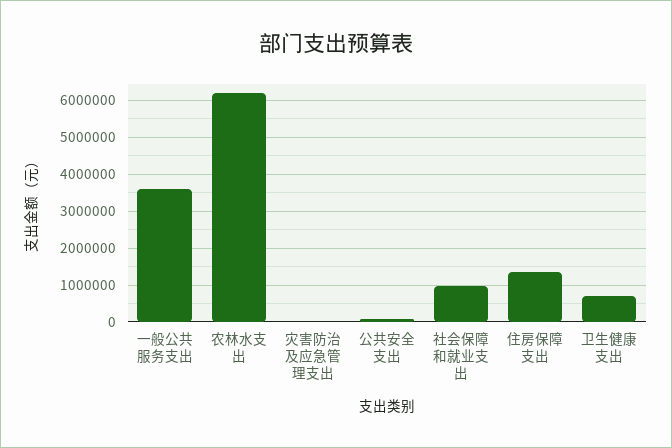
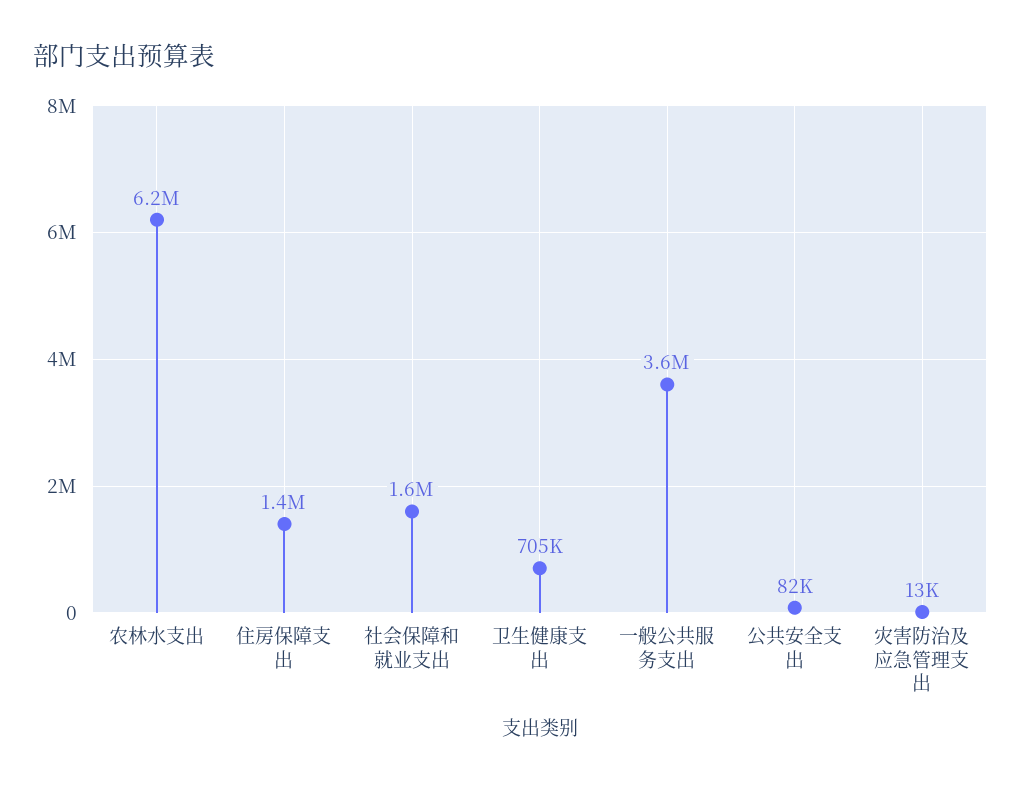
  {
    "一般公共服务支出": 3600000,
    "农林水支出": 6200000,
    "灾害防治及应急管理支出": 13000,
    "公共安全支出": 82000,
-   "社会保障和就业支出": 1000000,
+   "社会保障和就业支出": 1600000,
    "住房保障支出": 1400000,
    "卫生健康支出": 705000
  }

